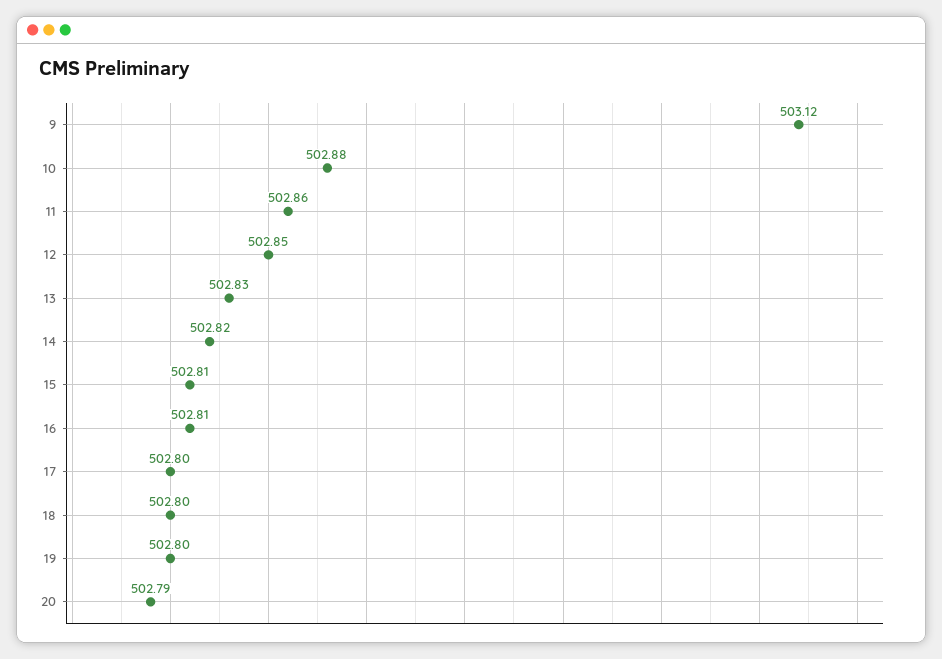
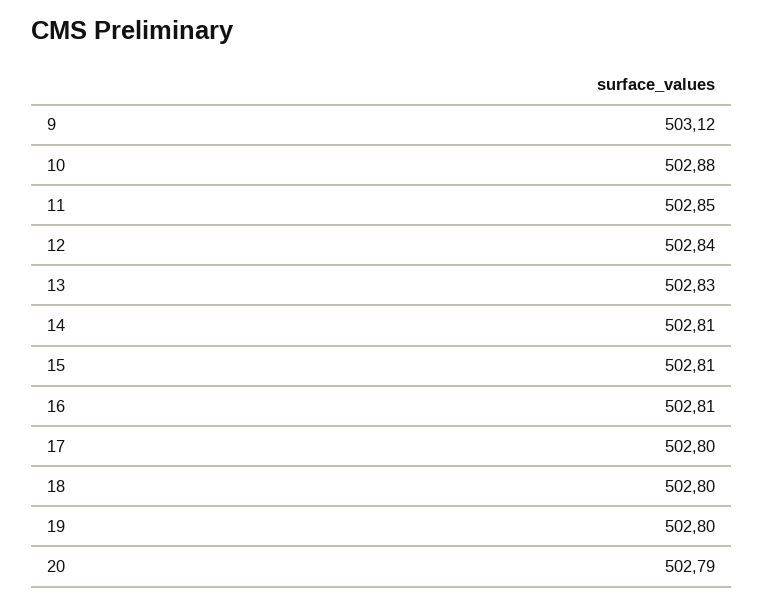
  {
    "9": 503.12,
    "10": 502.88,
-   "11": 502.86,
+   "11": 502.85,
-   "12": 502.85,
+   "12": 502.84,
    "13": 502.83,
-   "14": 502.82,
+   "14": 502.81,
    "15": 502.81,
    "16": 502.81,
    "17": 502.8,
    "18": 502.8,
    "19": 502.8,
    "20": 502.79
  }

